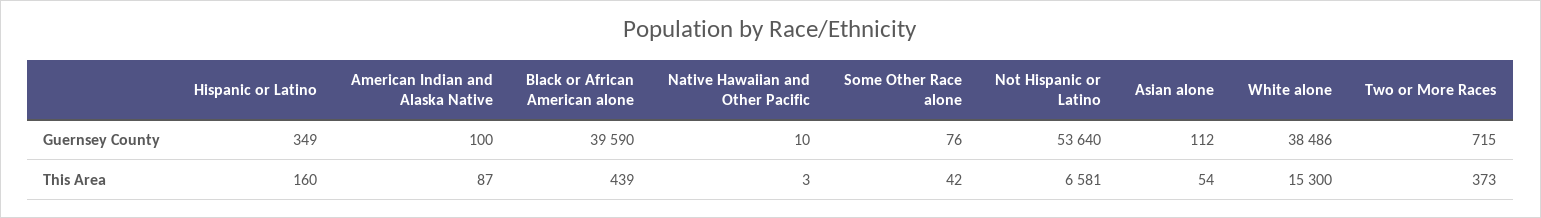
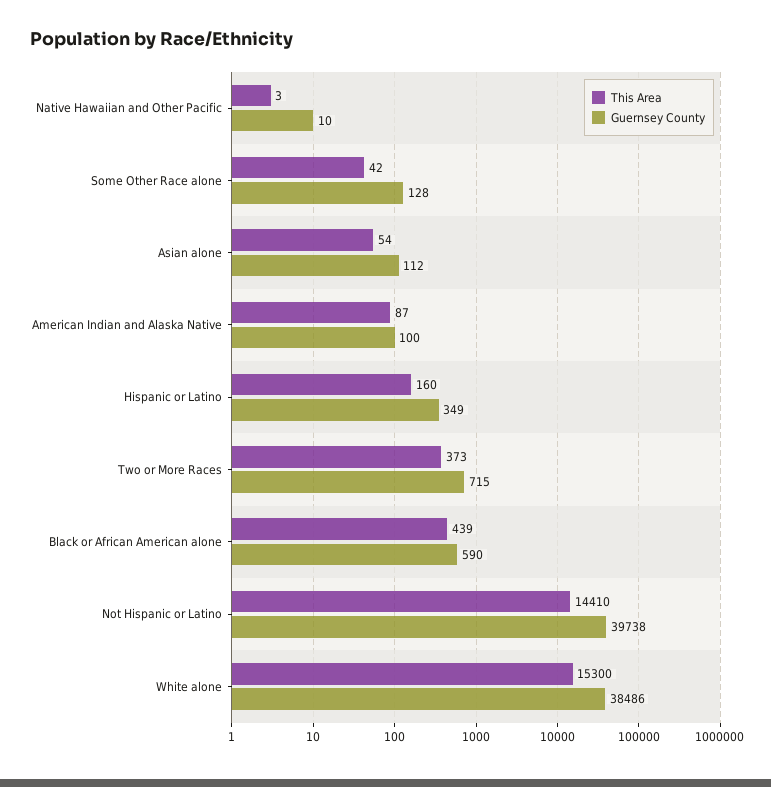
  {
    "Guernsey County": {
      "Hispanic or Latino": 349,
      "American Indian and Alaska Native": 100,
-     "Black or African American alone": 39590,
+     "Black or African American alone": 590,
      "Native Hawaiian and Other Pacific": 10,
-     "Some Other Race alone": 76,
+     "Some Other Race alone": 128,
-     "Not Hispanic or Latino": 53640,
+     "Not Hispanic or Latino": 39738,
      "Asian alone": 112,
      "White alone": 38486,
      "Two or More Races": 715
    },
    "This Area": {
      "Hispanic or Latino": 160,
      "American Indian and Alaska Native": 87,
      "Black or African American alone": 439,
      "Native Hawaiian and Other Pacific": 3,
      "Some Other Race alone": 42,
-     "Not Hispanic or Latino": 6581,
+     "Not Hispanic or Latino": 14410,
      "Asian alone": 54,
      "White alone": 15300,
      "Two or More Races": 373
    }
  }

